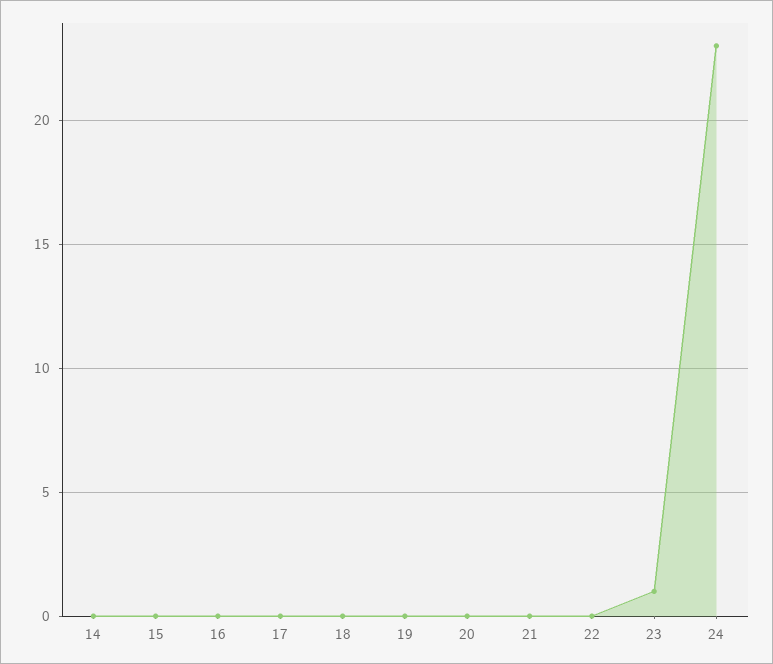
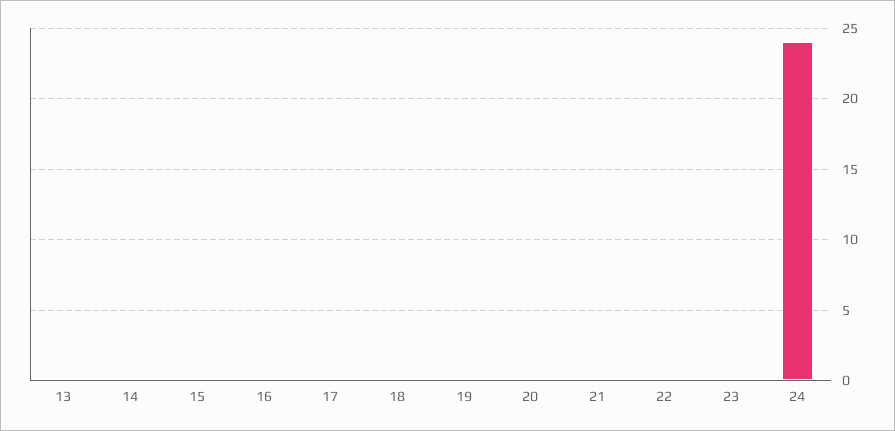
  {
    "14": 0,
    "15": 0,
    "16": 0,
    "17": 0,
    "18": 0,
    "19": 0,
    "20": 0,
    "21": 0,
    "22": 0,
-   "23": 1,
+   "23": 0,
-   "24": 23
+   "24": 24,
+   "13": 0
  }

